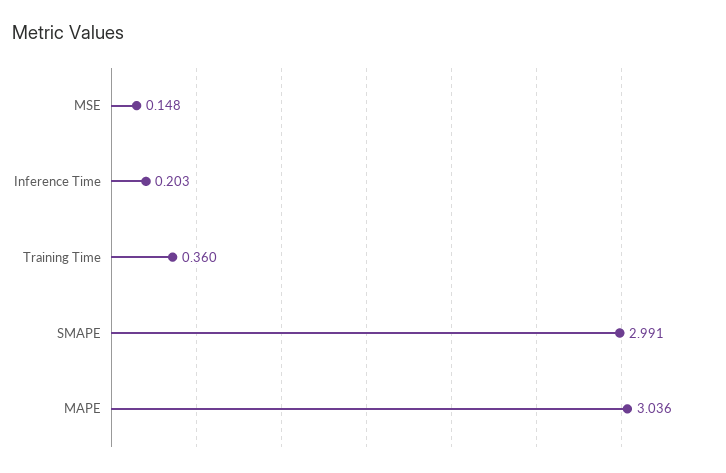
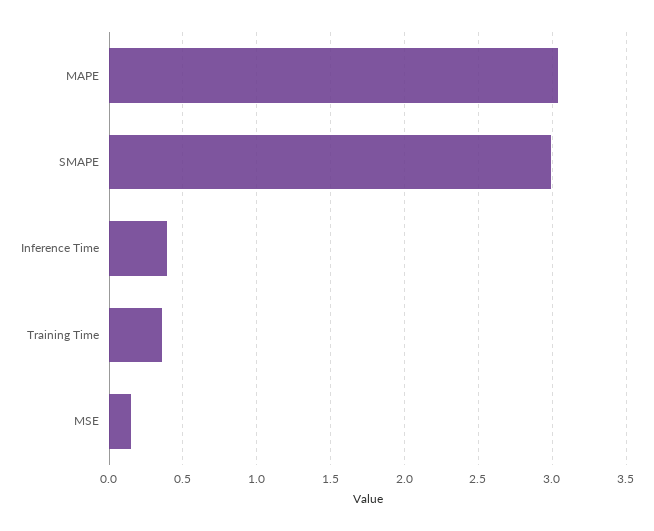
  {
    "MSE": 0.148,
-   "Inference Time": 0.203,
+   "Inference Time": 0.4,
    "Training Time": 0.36,
    "SMAPE": 2.991,
    "MAPE": 3.036
  }

